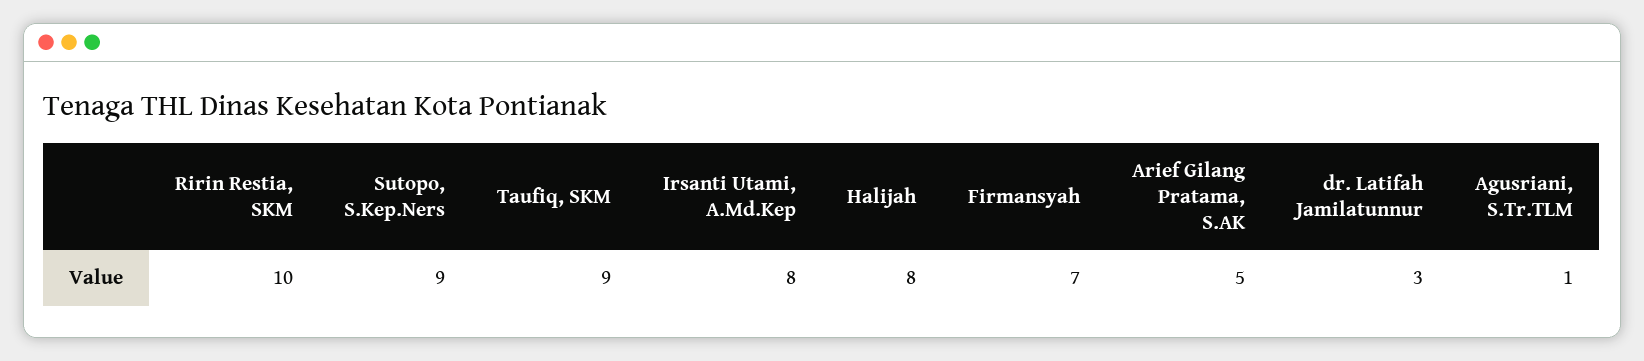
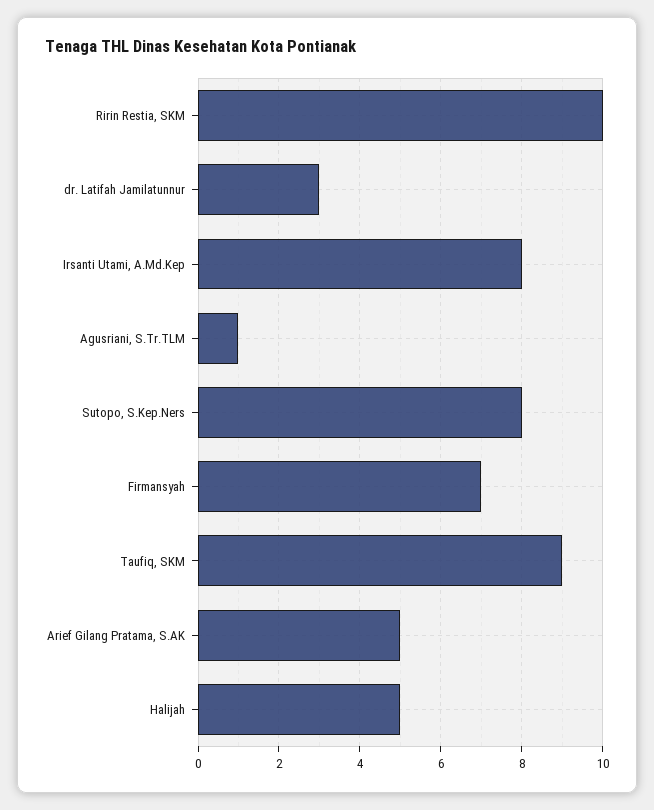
  {
    "Ririn Restia, SKM": 10,
-   "Sutopo, S.Kep.Ners": 9,
+   "Sutopo, S.Kep.Ners": 8,
    "Taufiq, SKM": 9,
    "Irsanti Utami, A.Md.Kep": 8,
-   "Halijah": 8,
+   "Halijah": 5,
    "Firmansyah": 7,
    "Arief Gilang Pratama, S.AK": 5,
    "dr. Latifah Jamilatunnur": 3,
    "Agusriani, S.Tr.TLM": 1
  }

